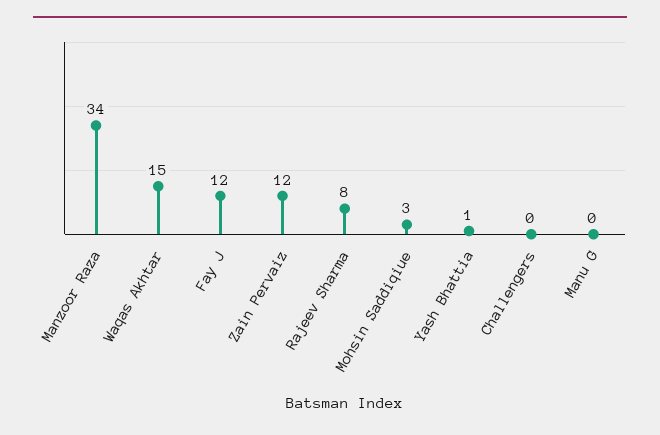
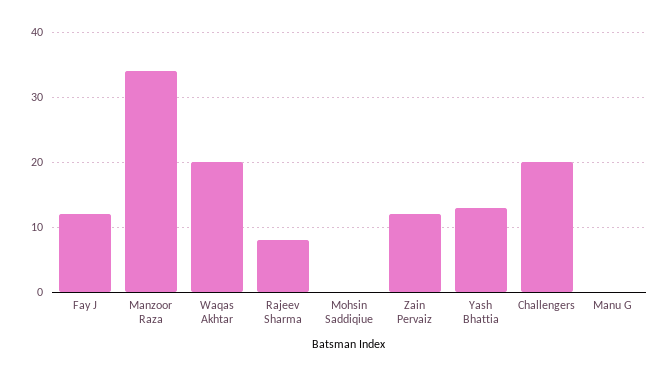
  {
    "Manzoor Raza": 34,
-   "Waqas Akhtar": 15,
+   "Waqas Akhtar": 20,
    "Fay J": 12,
    "Zain Pervaiz": 12,
    "Rajeev Sharma": 8,
-   "Mohsin Saddiqiue": 3,
+   "Mohsin Saddiqiue": 0,
-   "Yash Bhattia": 1,
+   "Yash Bhattia": 13,
-   "Challengers": 0,
+   "Challengers": 20,
    "Manu G": 0
  }

